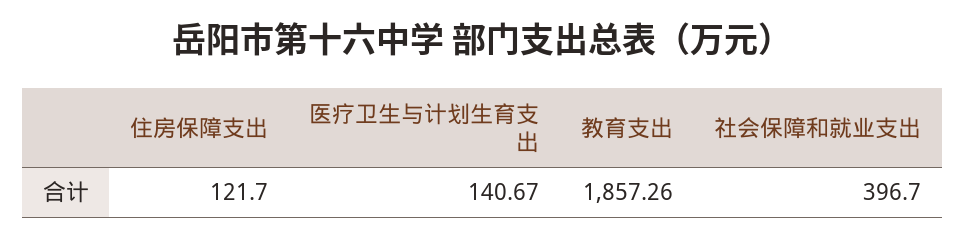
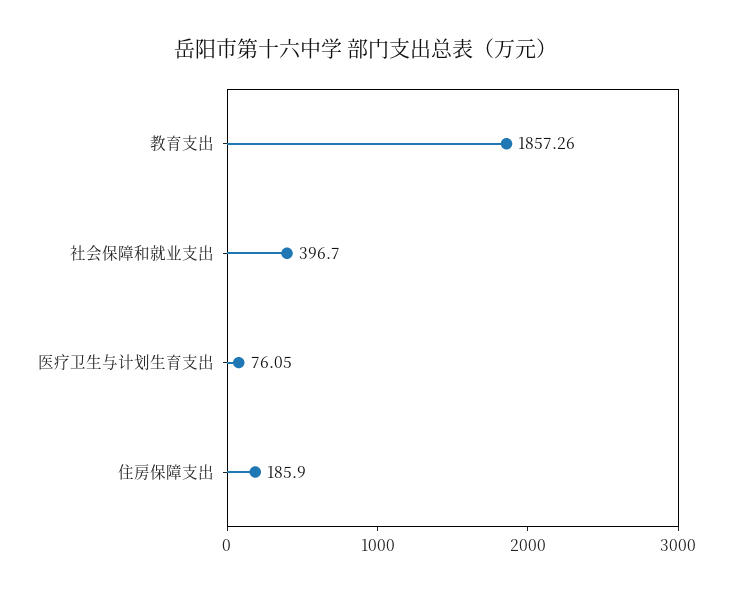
  {
-   "住房保障支出": 121.7,
+   "住房保障支出": 185.9,
-   "医疗卫生与计划生育支出": 140.67,
+   "医疗卫生与计划生育支出": 76.05,
    "教育支出": 1857.26,
    "社会保障和就业支出": 396.7
  }

